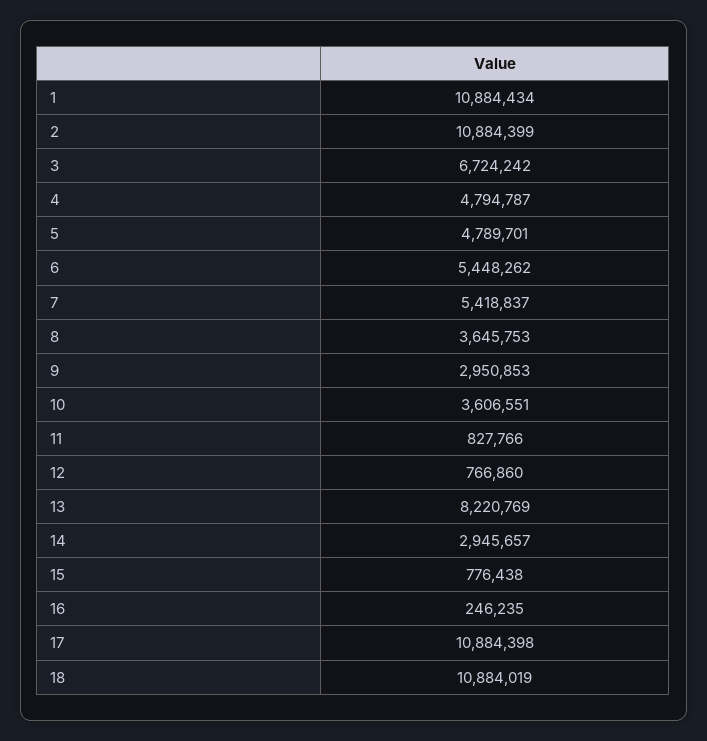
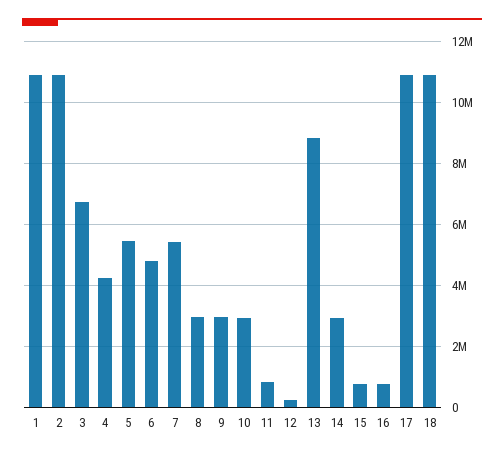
  {
    "1": 10884434,
    "2": 10884399,
    "3": 6724242,
-   "4": 4794787,
+   "4": 4200000,
-   "5": 4789701,
+   "5": 5400000,
-   "6": 5448262,
+   "6": 4800000,
    "7": 5418837,
-   "8": 3645753,
+   "8": 3000000,
    "9": 2950853,
-   "10": 3606551,
+   "10": 3000000,
    "11": 827766,
-   "12": 766860,
+   "12": 200000,
-   "13": 8220769,
+   "13": 8800000,
    "14": 2945657,
    "15": 776438,
-   "16": 246235,
+   "16": 800000,
    "17": 10884398,
    "18": 10884019
  }

